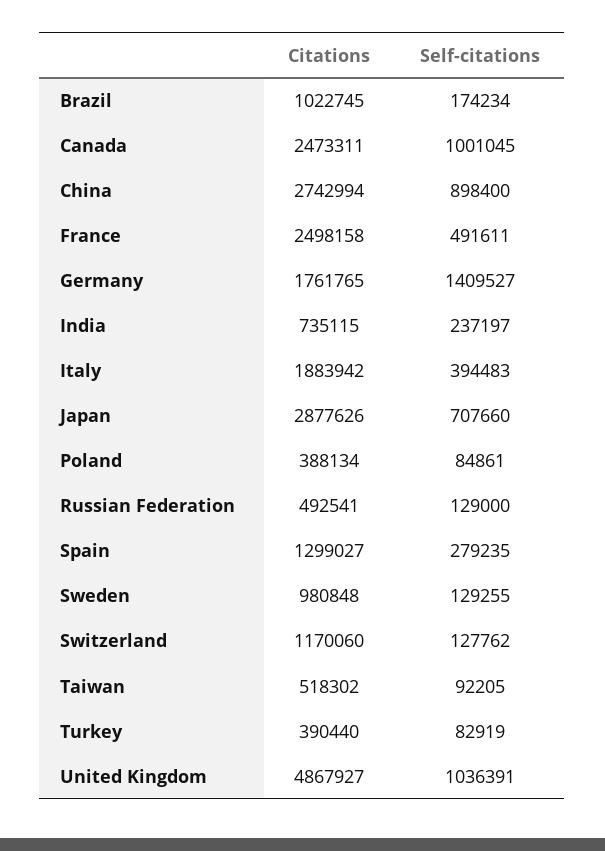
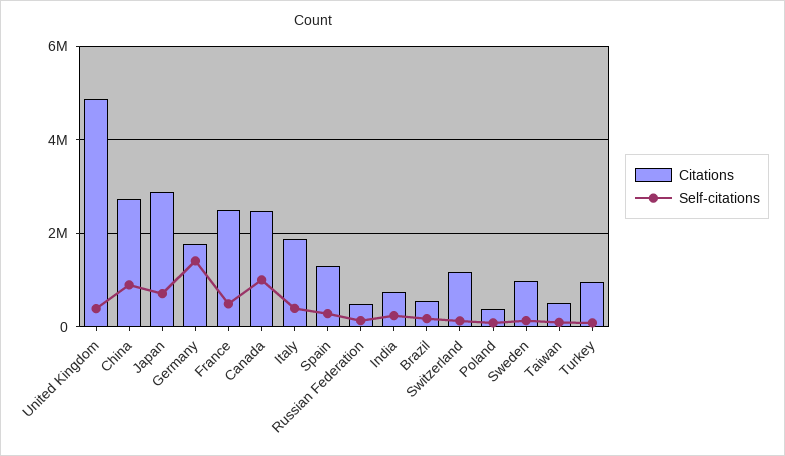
  {
    "Citations": {
-     "Brazil": 1022745,
+     "Brazil": 600000,
      "Canada": 2473311,
      "China": 2742994,
      "France": 2498158,
      "Germany": 1761765,
      "India": 735115,
      "Italy": 1883942,
      "Japan": 2877626,
      "Poland": 388134,
      "Russian Federation": 492541,
      "Spain": 1299027,
      "Sweden": 980848,
      "Switzerland": 1170060,
      "Taiwan": 518302,
-     "Turkey": 390440,
+     "Turkey": 1000000,
      "United Kingdom": 4867927
    },
    "Self-citations": {
      "Brazil": 174234,
      "Canada": 1001045,
      "China": 898400,
      "France": 491611,
      "Germany": 1409527,
      "India": 237197,
      "Italy": 394483,
      "Japan": 707660,
      "Poland": 84861,
      "Russian Federation": 129000,
      "Spain": 279235,
      "Sweden": 129255,
      "Switzerland": 127762,
      "Taiwan": 92205,
      "Turkey": 82919,
-     "United Kingdom": 1036391
+     "United Kingdom": 400000
    }
  }

